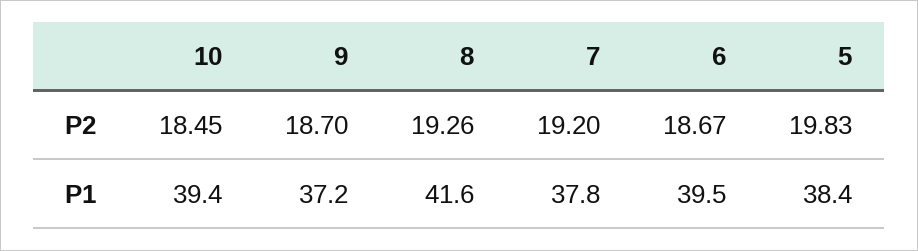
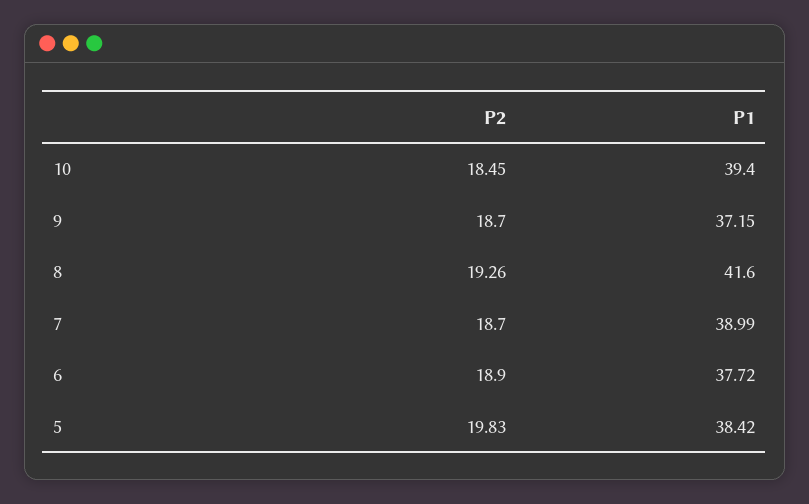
  {
    "10": {
      "P2": 18.45,
      "P1": 39.4
    },
    "9": {
      "P2": 18.7,
      "P1": 37.15
    },
    "8": {
      "P2": 19.26,
      "P1": 41.6
    },
    "7": {
-     "P2": 19.2,
+     "P2": 18.7,
-     "P1": 37.8
+     "P1": 38.99
    },
    "6": {
-     "P2": 18.67,
+     "P2": 18.9,
-     "P1": 39.5
+     "P1": 37.72
    },
    "5": {
      "P2": 19.83,
      "P1": 38.42
    }
  }

